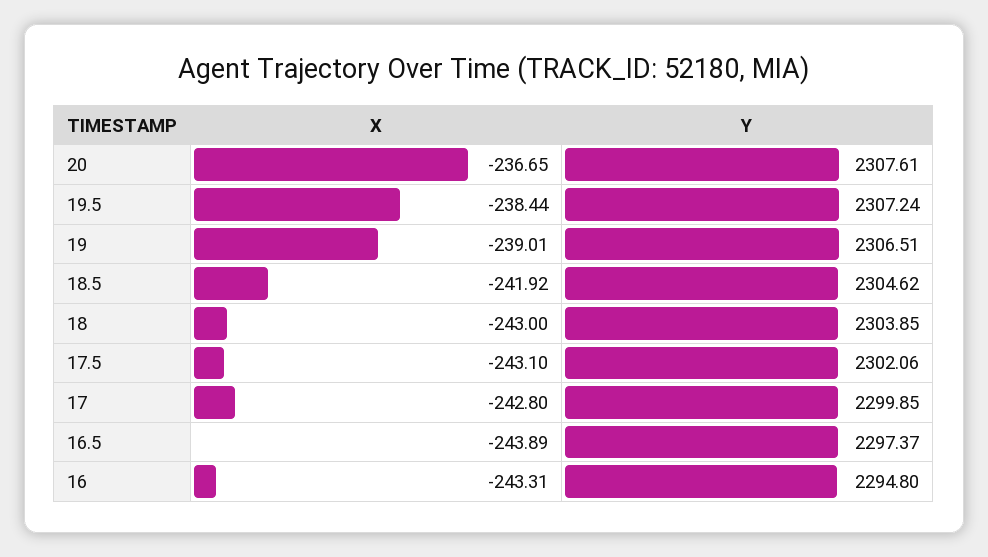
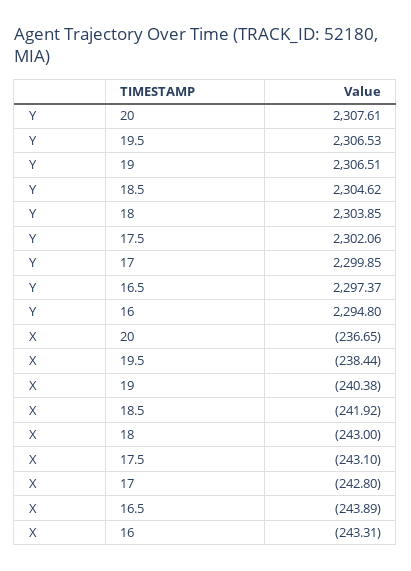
  {
    "X": {
      "20": -236.65,
      "19.5": -238.44,
-     "19": -239.01,
+     "19": -240.38,
      "18.5": -241.92,
      "18": -243,
      "17.5": -243.1,
      "17": -242.8,
      "16.5": -243.89,
      "16": -243.31
    },
    "Y": {
      "20": 2307.61,
-     "19.5": 2307.24,
+     "19.5": 2306.53,
      "19": 2306.51,
      "18.5": 2304.62,
      "18": 2303.85,
      "17.5": 2302.06,
      "17": 2299.85,
      "16.5": 2297.37,
      "16": 2294.8
    }
  }

